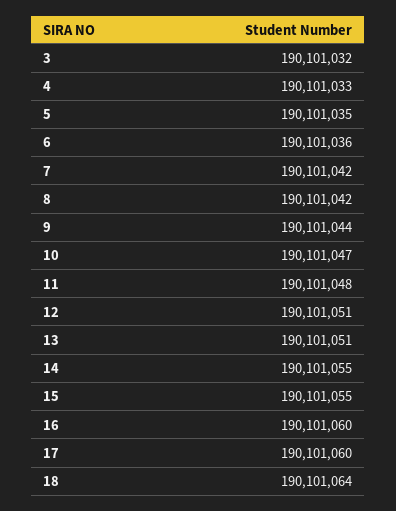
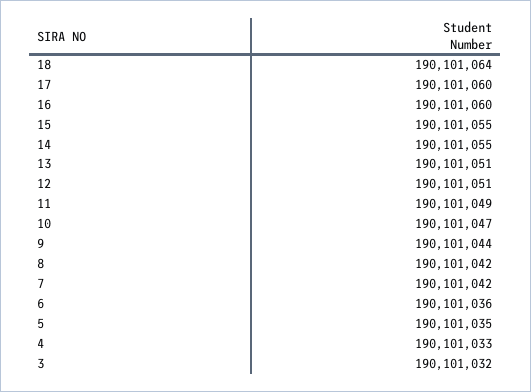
  {
    "3": 190101032,
    "4": 190101033,
    "5": 190101035,
    "6": 190101036,
    "7": 190101042,
    "8": 190101042,
    "9": 190101044,
    "10": 190101047,
-   "11": 190101048,
+   "11": 190101049,
    "12": 190101051,
    "13": 190101051,
    "14": 190101055,
    "15": 190101055,
    "16": 190101060,
    "17": 190101060,
    "18": 190101064
  }

